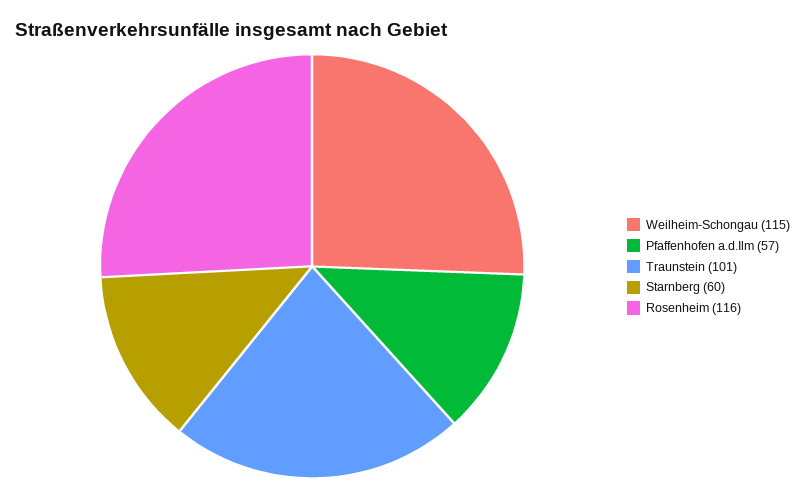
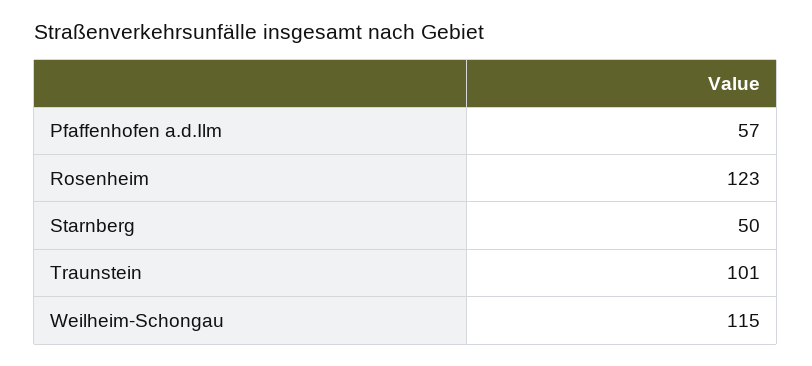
  {
    "Weilheim-Schongau": 115,
    "Pfaffenhofen a.d.Ilm": 57,
    "Traunstein": 101,
-   "Starnberg": 60,
+   "Starnberg": 50,
-   "Rosenheim": 116
+   "Rosenheim": 123
  }

